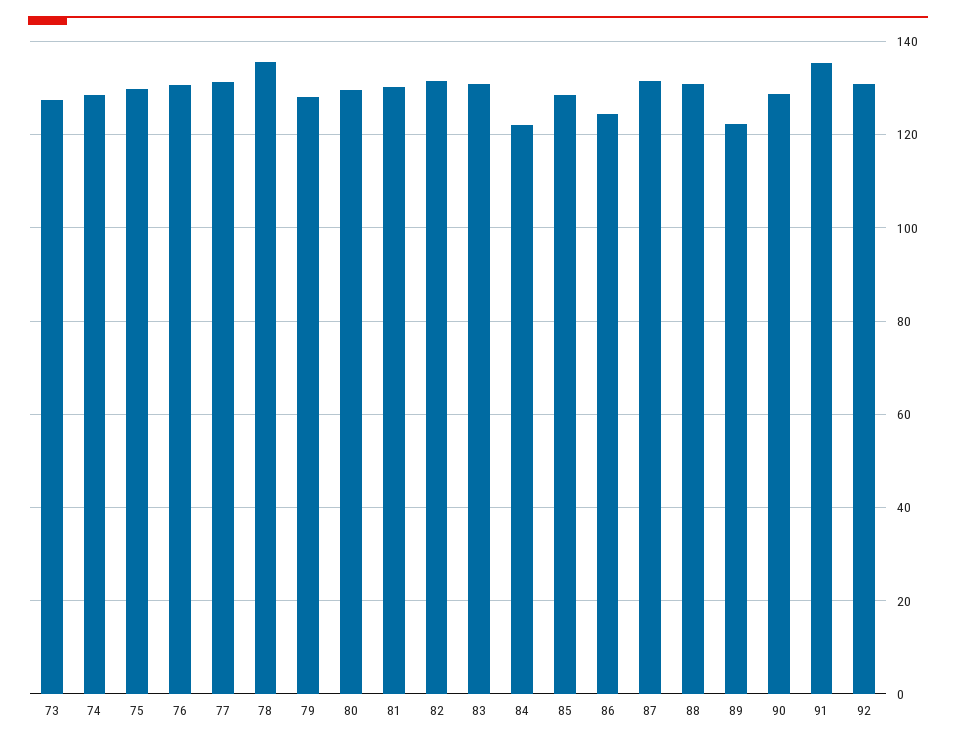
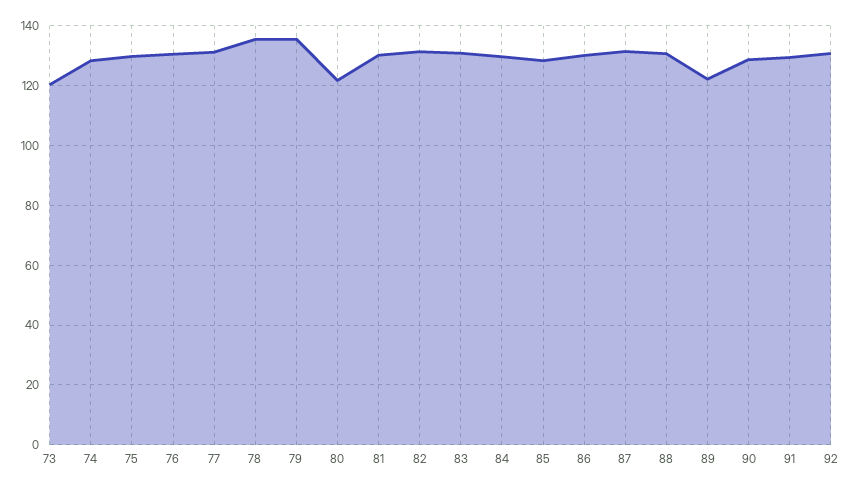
  {
-   "73": 128,
+   "73": 120,
    "74": 128,
    "75": 130,
    "76": 130,
    "77": 132,
    "78": 136,
-   "79": 128,
+   "79": 135,
-   "80": 130,
+   "80": 122.5,
    "81": 130,
    "82": 132,
    "83": 130,
-   "84": 122,
+   "84": 130,
    "85": 128,
-   "86": 124,
+   "86": 130,
    "87": 132,
    "88": 130,
    "89": 122,
    "90": 128,
-   "91": 136,
+   "91": 130,
    "92": 130
  }

